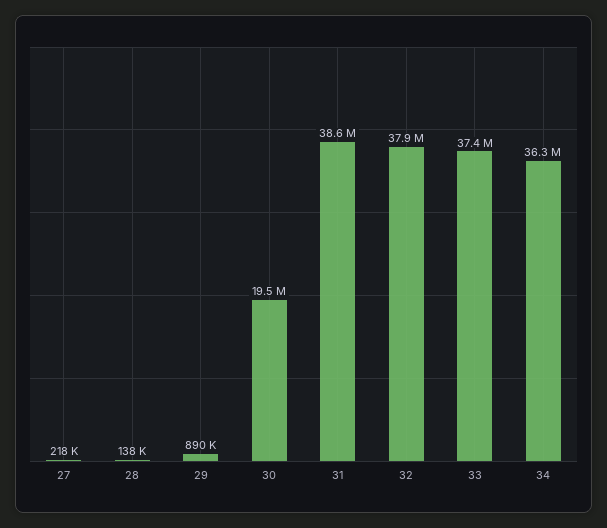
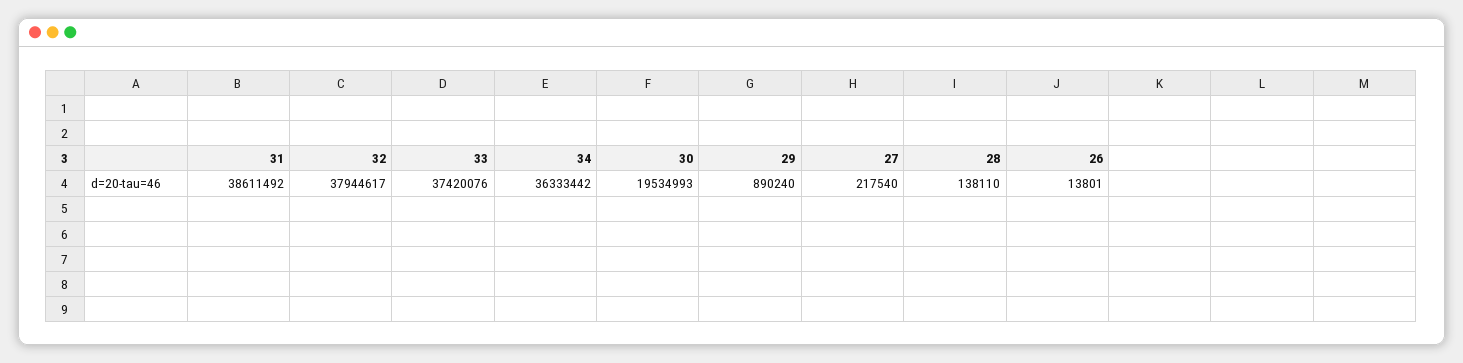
  {
    "27": 217540,
    "28": 138110,
    "29": 890240,
    "30": 19534993,
    "31": 38611492,
    "32": 37944617,
    "33": 37420076,
-   "34": 36333442
+   "34": 36333442,
+   "26": 13801
  }

